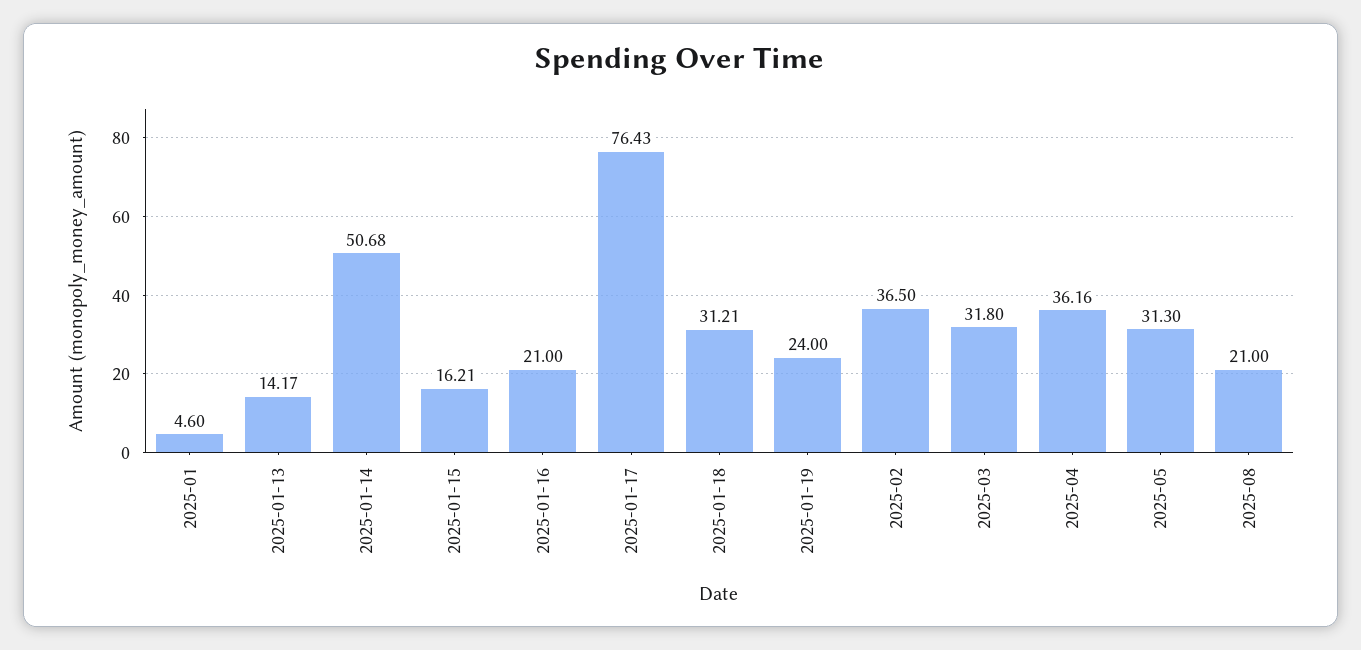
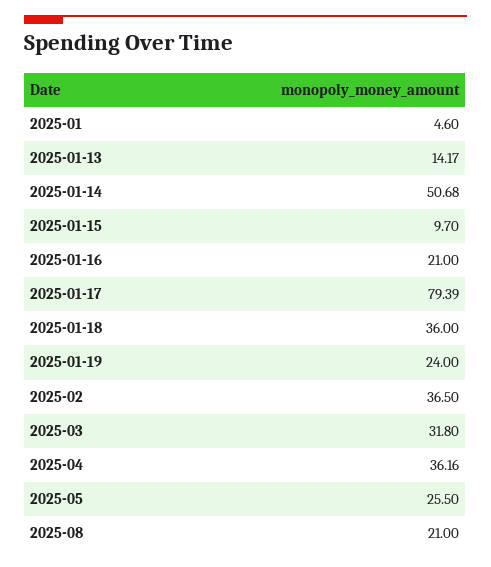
  {
    "2025-01": 4.6,
    "2025-01-13": 14.17,
    "2025-01-14": 50.68,
-   "2025-01-15": 16.21,
+   "2025-01-15": 9.7,
    "2025-01-16": 21,
-   "2025-01-17": 76.43,
+   "2025-01-17": 79.39,
-   "2025-01-18": 31.21,
+   "2025-01-18": 36,
    "2025-01-19": 24,
    "2025-02": 36.5,
    "2025-03": 31.8,
    "2025-04": 36.16,
-   "2025-05": 31.3,
+   "2025-05": 25.5,
    "2025-08": 21
  }

